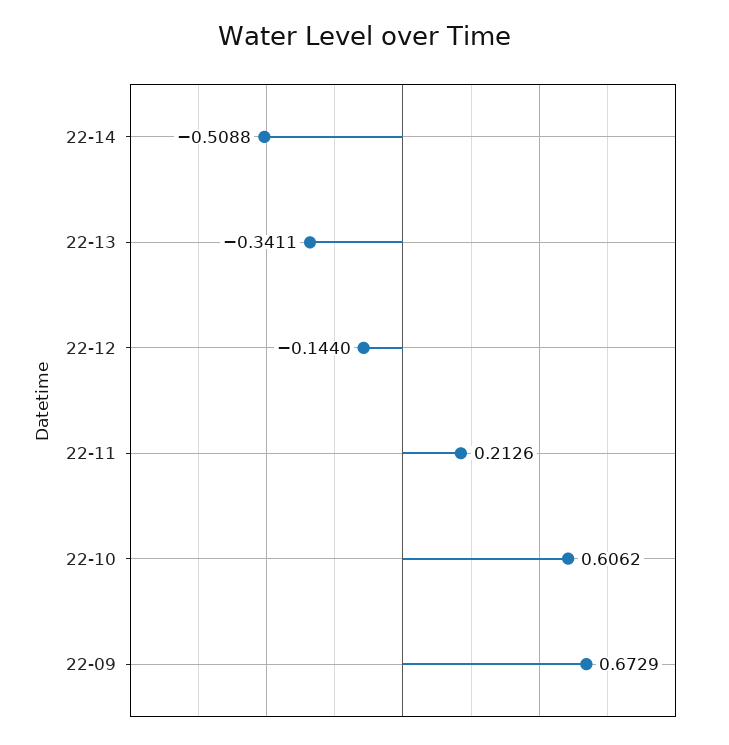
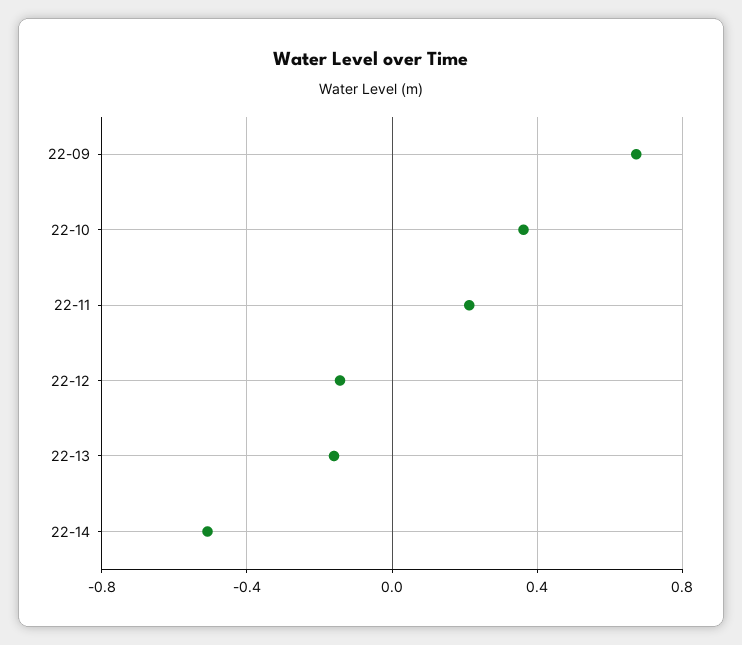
  {
    "22-14": -0.5088,
-   "22-13": -0.3411,
+   "22-13": -0.15,
    "22-12": -0.144,
    "22-11": 0.2126,
-   "22-10": 0.6062,
+   "22-10": 0.35,
    "22-09": 0.6729
  }

